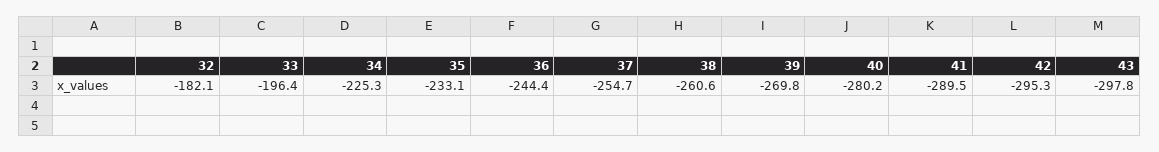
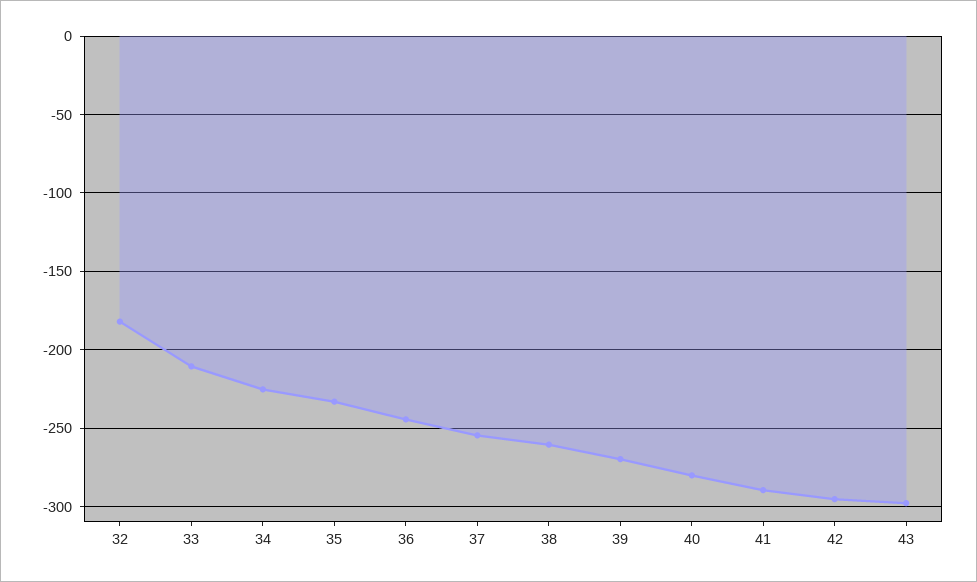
  {
    "32": -182.1,
-   "33": -196.4,
+   "33": -210,
    "34": -225.3,
    "35": -233.1,
    "36": -244.4,
    "37": -254.7,
    "38": -260.6,
    "39": -269.8,
    "40": -280.2,
    "41": -289.5,
    "42": -295.3,
    "43": -297.8
  }

